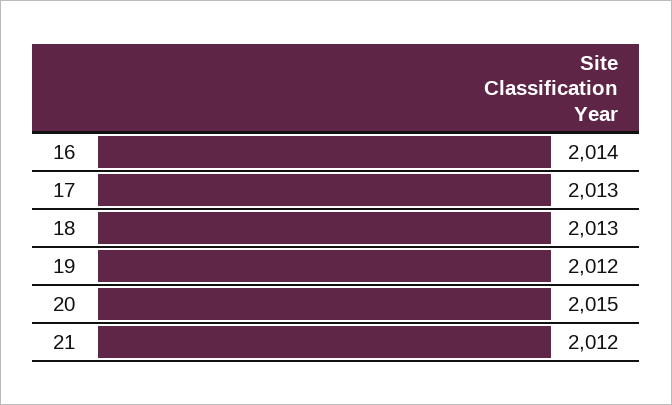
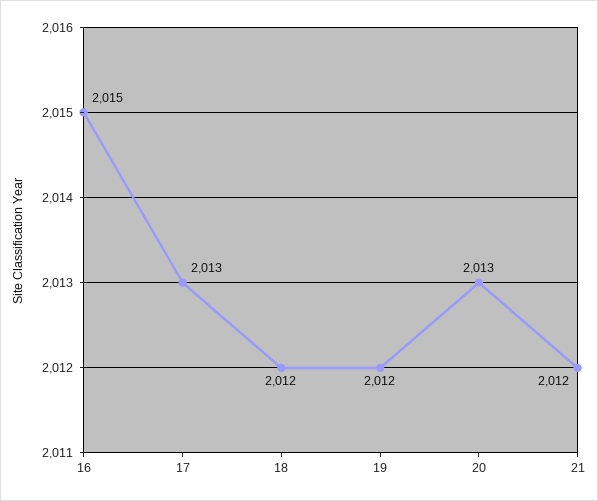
  {
-   "16": 2014,
+   "16": 2015,
    "17": 2013,
-   "18": 2013,
+   "18": 2012,
    "19": 2012,
-   "20": 2015,
+   "20": 2013,
    "21": 2012
  }

